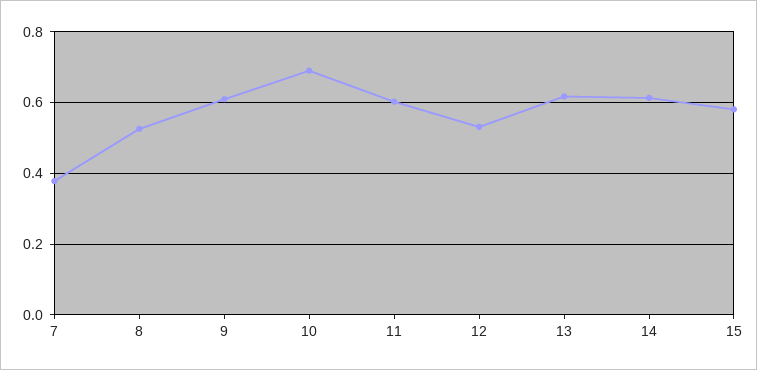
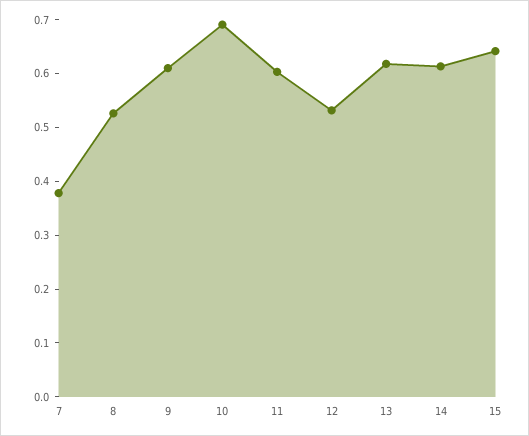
  {
    "7": 0.38,
    "8": 0.52,
    "9": 0.6,
    "10": 0.7,
    "11": 0.6,
    "12": 0.54,
    "13": 0.62,
    "14": 0.62,
-   "15": 0.58
+   "15": 0.64
  }

